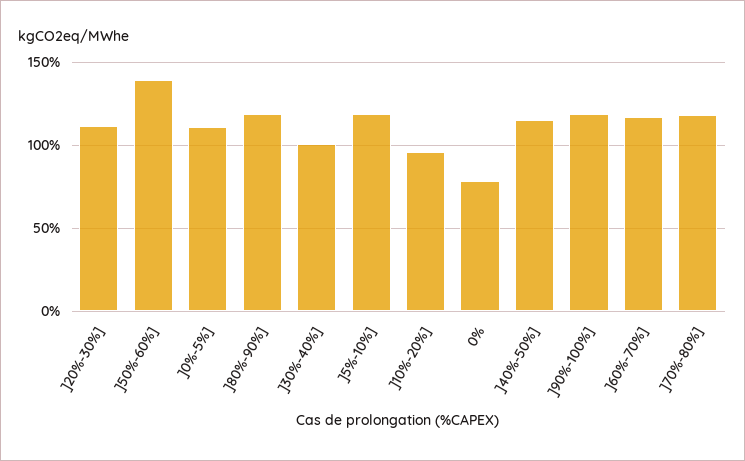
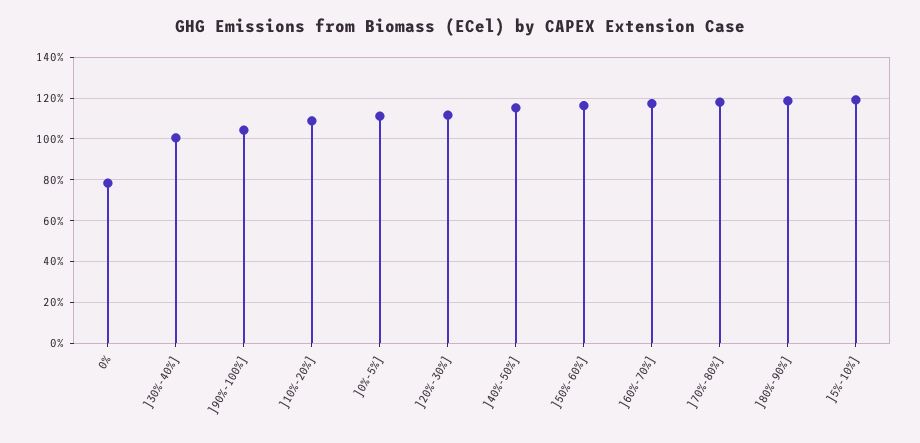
  {
    "]20%-30%]": 110,
-   "]50%-60%]": 140,
+   "]50%-60%]": 115,
    "]0%-5%]": 110,
    "]80%-90%]": 120,
    "]30%-40%]": 100,
    "]5%-10%]": 120,
-   "]10%-20%]": 95,
+   "]10%-20%]": 110,
    "0%": 80,
    "]40%-50%]": 115,
-   "]90%-100%]": 120,
+   "]90%-100%]": 105,
    "]60%-70%]": 115,
    "]70%-80%]": 120
  }

